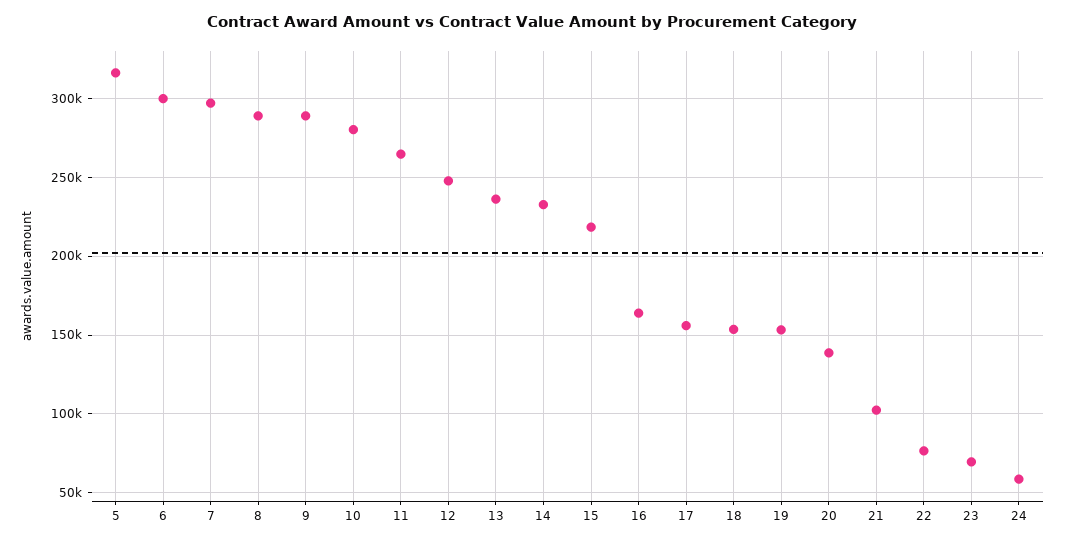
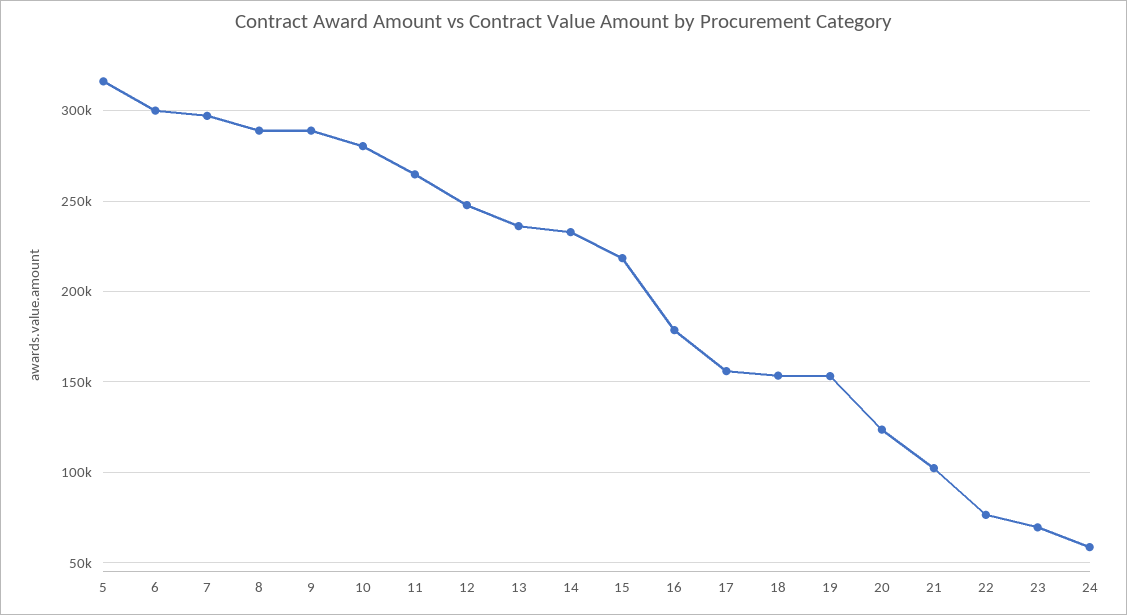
  {
    "5": 315000,
    "6": 300000,
    "7": 295000,
    "8": 290000,
    "9": 290000,
    "10": 280000,
    "11": 265000,
    "12": 250000,
    "13": 235000,
    "14": 235000,
    "15": 220000,
-   "16": 165000,
+   "16": 180000,
    "17": 155000,
    "18": 155000,
    "19": 155000,
-   "20": 140000,
+   "20": 125000,
    "21": 100000,
    "22": 75000,
    "23": 70000,
    "24": 60000
  }

